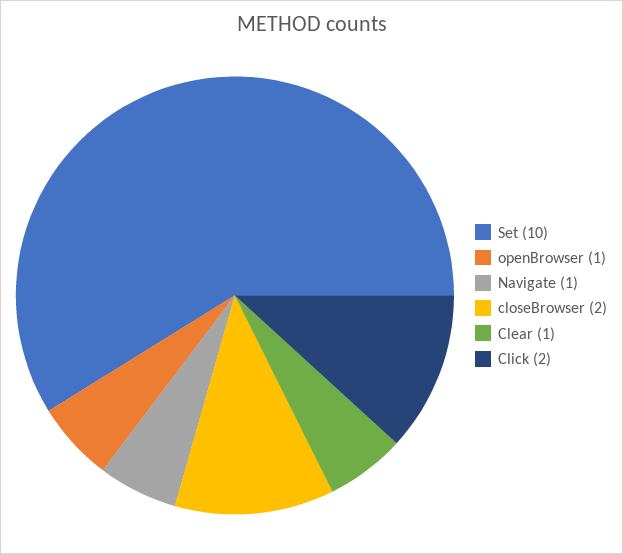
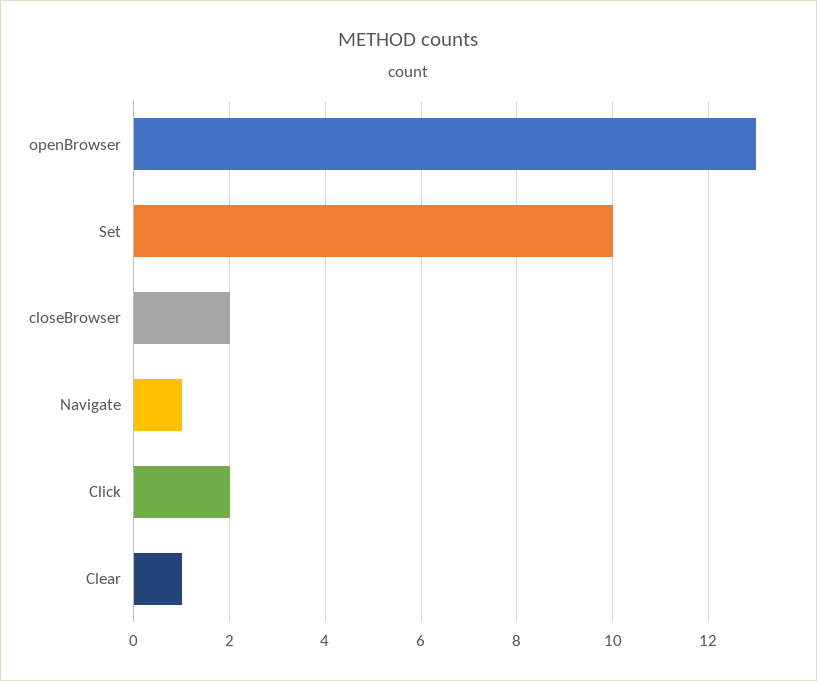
  {
    "Set": 10,
-   "openBrowser": 1,
+   "openBrowser": 13,
    "Navigate": 1,
    "closeBrowser": 2,
    "Clear": 1,
    "Click": 2
  }

